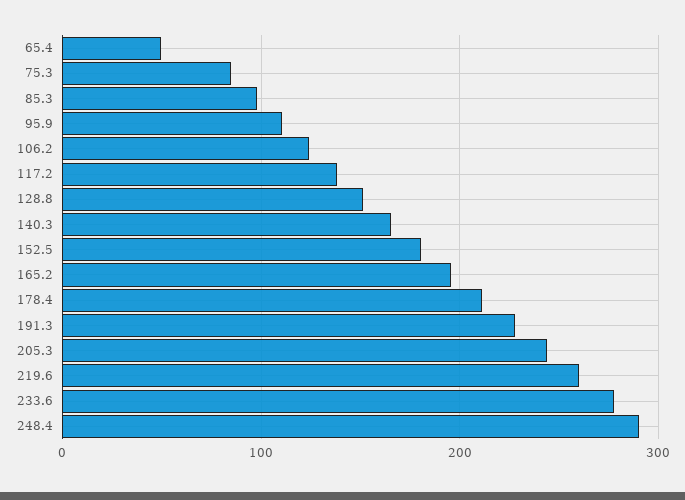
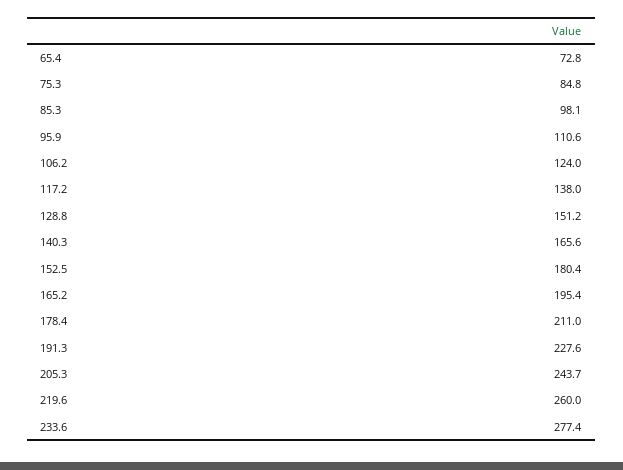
  {
-   "65.4": 50,
+   "65.4": 72.8,
    "75.3": 84.8,
    "85.3": 98.1,
    "95.9": 110.6,
    "106.2": 124,
    "117.2": 138,
    "128.8": 151.2,
    "140.3": 165.6,
    "152.5": 180.4,
    "165.2": 195.4,
    "178.4": 211,
    "191.3": 227.6,
    "205.3": 243.7,
    "219.6": 260,
-   "233.6": 277.4,
+   "233.6": 277.4
-   "248.4": 290
  }

